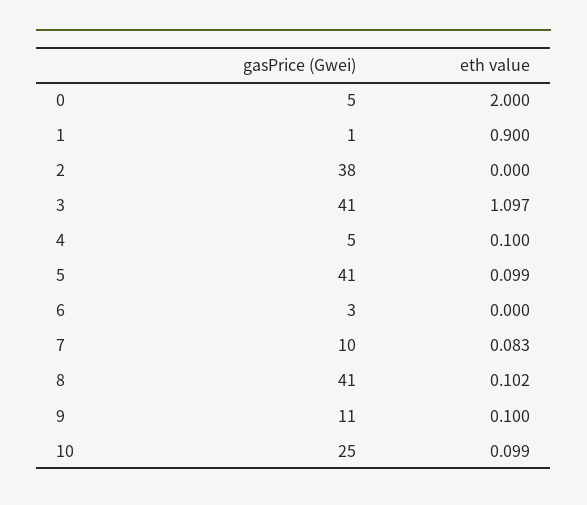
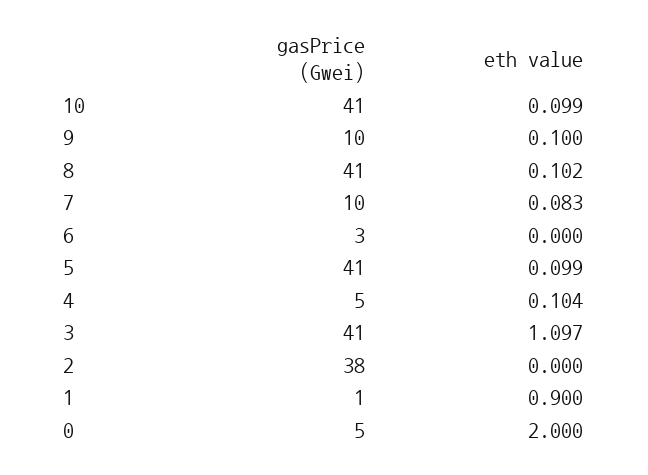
  {
    "gasPrice (Gwei)": {
      "0": 5,
      "1": 1,
      "2": 38,
      "3": 41,
      "4": 5,
      "5": 41,
      "6": 3,
      "7": 10,
      "8": 41,
-     "9": 11,
+     "9": 10,
-     "10": 25
+     "10": 41
    },
    "eth value": {
      "0": 2,
      "1": 0.9,
      "2": 0,
      "3": 1.097,
-     "4": 0.1,
+     "4": 0.104,
      "5": 0.099,
      "6": 0,
      "7": 0.083,
      "8": 0.102,
      "9": 0.1,
      "10": 0.099
    }
  }

